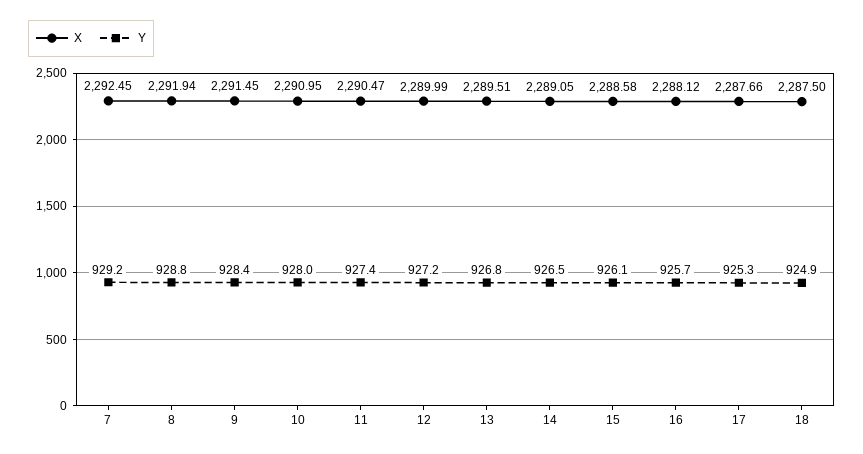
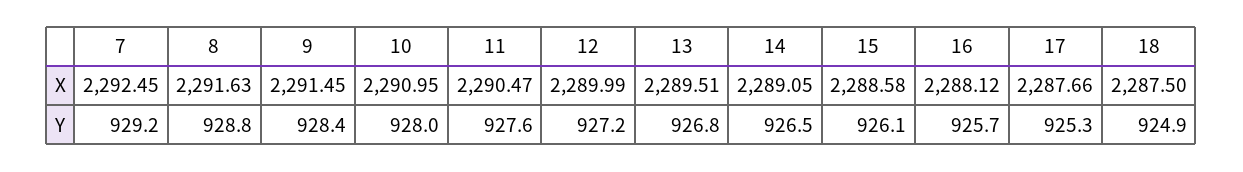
  {
    "X": {
      "7": 2292.45,
-     "8": 2291.94,
+     "8": 2291.63,
      "9": 2291.45,
      "10": 2290.95,
      "11": 2290.47,
      "12": 2289.99,
      "13": 2289.51,
      "14": 2289.05,
      "15": 2288.58,
      "16": 2288.12,
      "17": 2287.66,
      "18": 2287.5
    },
    "Y": {
      "7": 929.2,
      "8": 928.8,
      "9": 928.4,
      "10": 928,
-     "11": 927.4,
+     "11": 927.6,
      "12": 927.2,
      "13": 926.8,
      "14": 926.5,
      "15": 926.1,
      "16": 925.7,
      "17": 925.3,
      "18": 924.9
    }
  }

